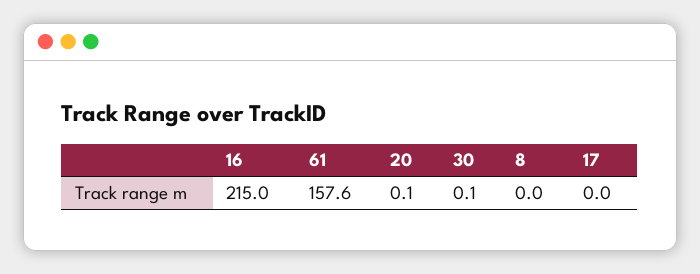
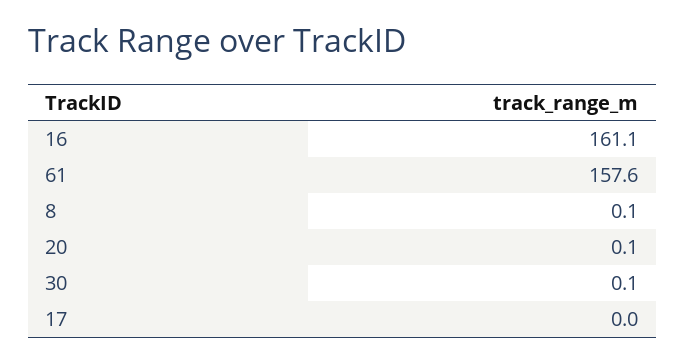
  {
-   "16": 215,
+   "16": 161.1,
    "61": 157.6,
    "20": 0.1,
    "30": 0.1,
-   "8": 0,
+   "8": 0.1,
    "17": 0
  }

